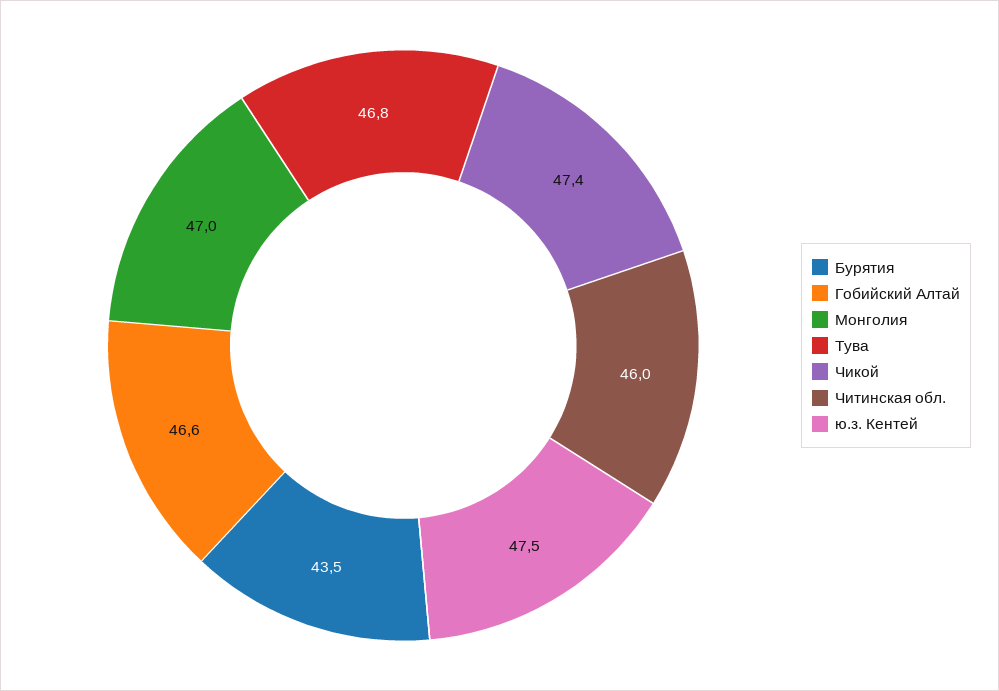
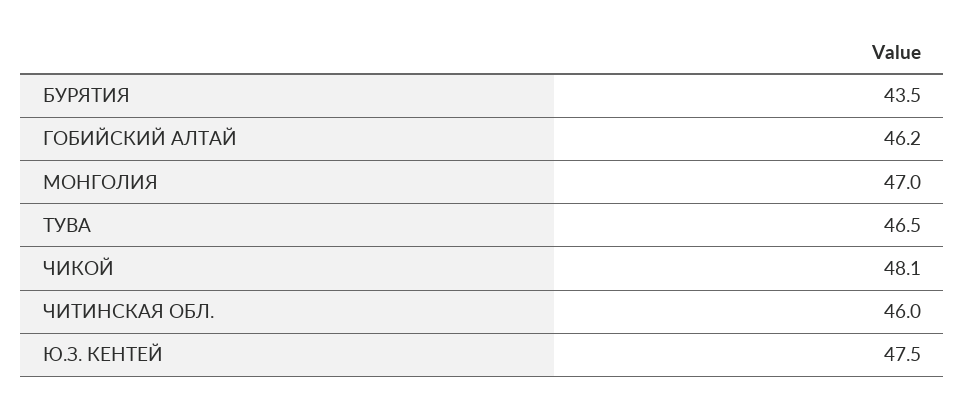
  {
    "Бурятия": 43.5,
-   "Гобийский Алтай": 46.6,
+   "Гобийский Алтай": 46.2,
    "Монголия": 47,
-   "Тува": 46.8,
+   "Тува": 46.5,
-   "Чикой": 47.4,
+   "Чикой": 48.1,
    "Читинская обл.": 46,
    "ю.з. Кентей": 47.5
  }

